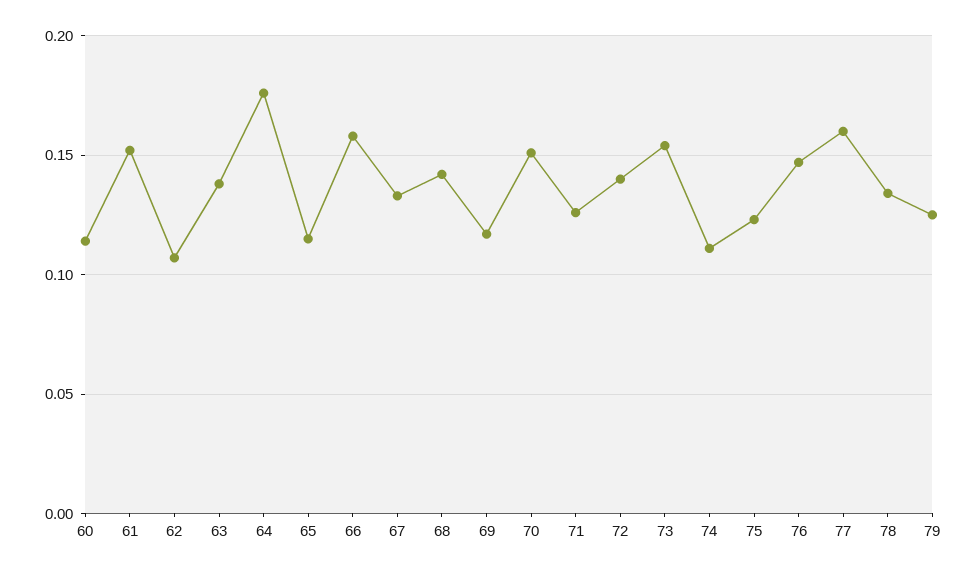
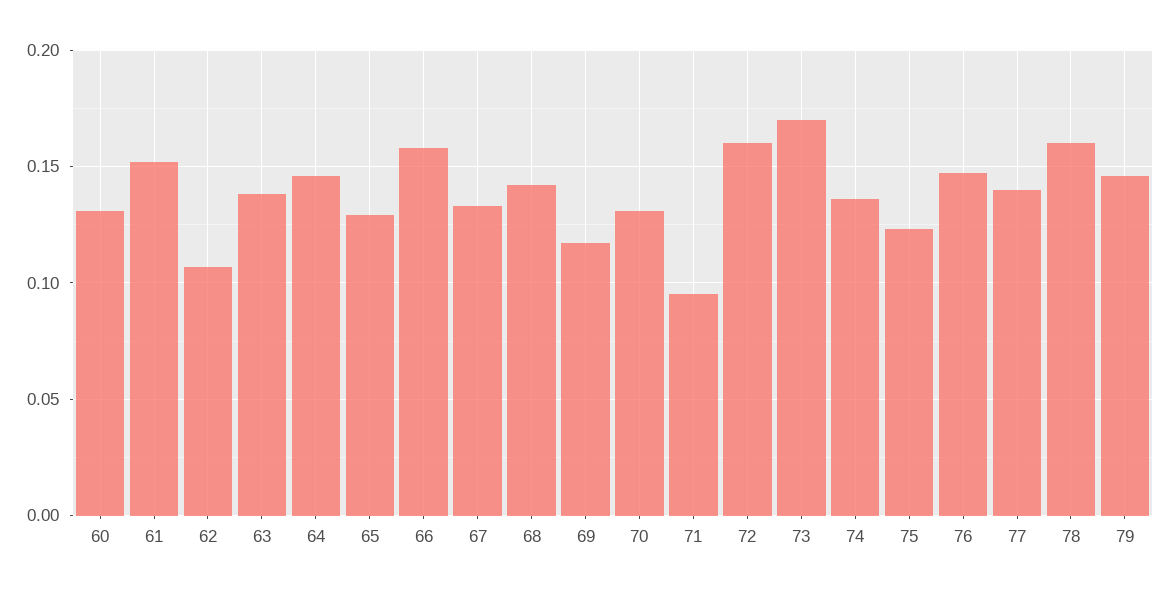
  {
-   "60": 0.115,
+   "60": 0.13,
    "61": 0.15,
    "62": 0.105,
    "63": 0.14,
-   "64": 0.175,
+   "64": 0.145,
-   "65": 0.115,
+   "65": 0.13,
    "66": 0.16,
    "67": 0.135,
    "68": 0.14,
    "69": 0.115,
-   "70": 0.15,
+   "70": 0.13,
-   "71": 0.125,
+   "71": 0.095,
-   "72": 0.14,
+   "72": 0.16,
-   "73": 0.155,
+   "73": 0.17,
-   "74": 0.11,
+   "74": 0.135,
    "75": 0.125,
    "76": 0.145,
-   "77": 0.16,
+   "77": 0.14,
-   "78": 0.135,
+   "78": 0.16,
-   "79": 0.125
+   "79": 0.145
  }

